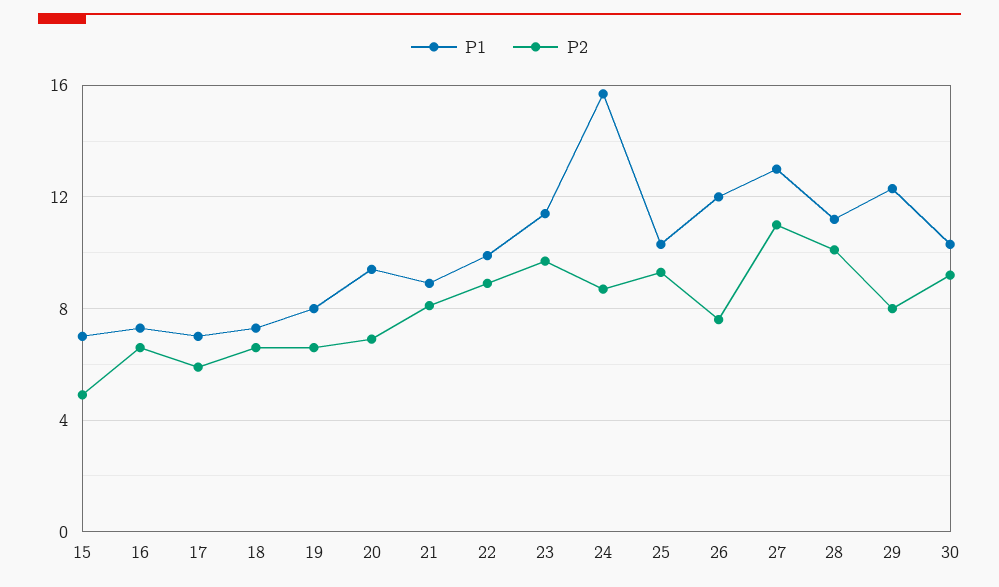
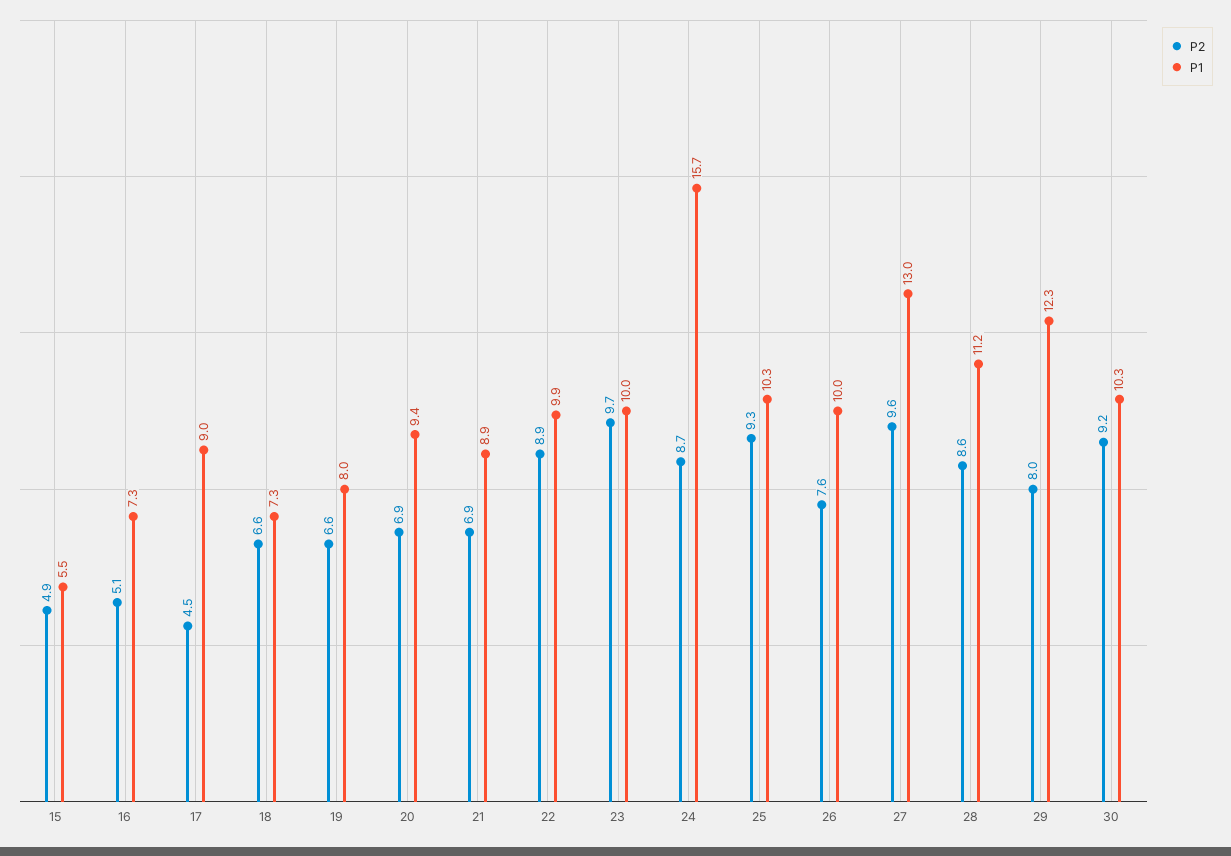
  {
    "P1": {
-     "15": 7,
+     "15": 5.5,
      "16": 7.3,
-     "17": 7,
+     "17": 9,
      "18": 7.3,
      "19": 8,
      "20": 9.4,
      "21": 8.9,
      "22": 9.9,
-     "23": 11.5,
+     "23": 10,
      "24": 15.7,
      "25": 10.3,
-     "26": 12,
+     "26": 10,
      "27": 13,
      "28": 11.2,
      "29": 12.3,
      "30": 10.3
    },
    "P2": {
      "15": 4.9,
-     "16": 6.5,
+     "16": 5.1,
-     "17": 6,
+     "17": 4.5,
      "18": 6.6,
      "19": 6.6,
      "20": 6.9,
-     "21": 8,
+     "21": 6.9,
      "22": 8.9,
      "23": 9.7,
      "24": 8.7,
      "25": 9.3,
      "26": 7.6,
-     "27": 11,
+     "27": 9.6,
-     "28": 10,
+     "28": 8.6,
      "29": 8,
      "30": 9.2
    }
  }

